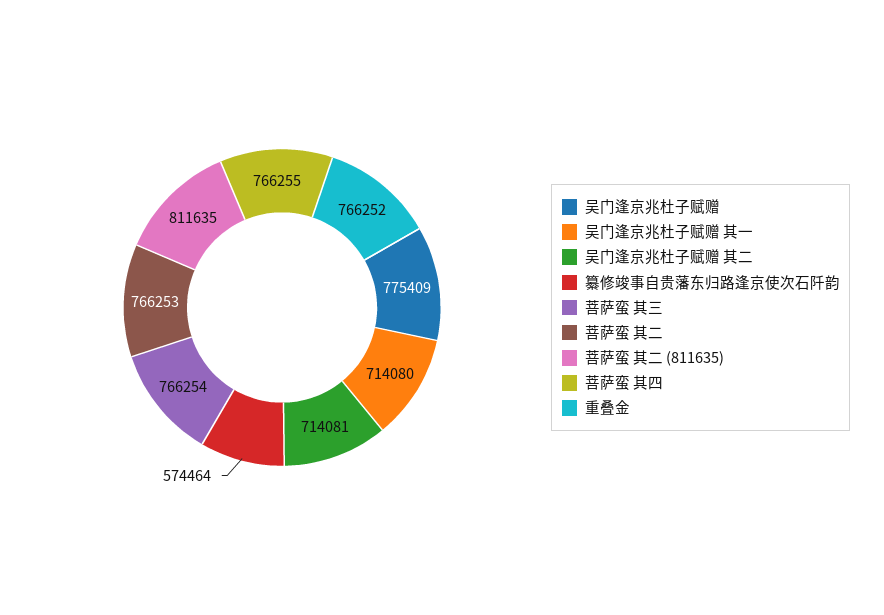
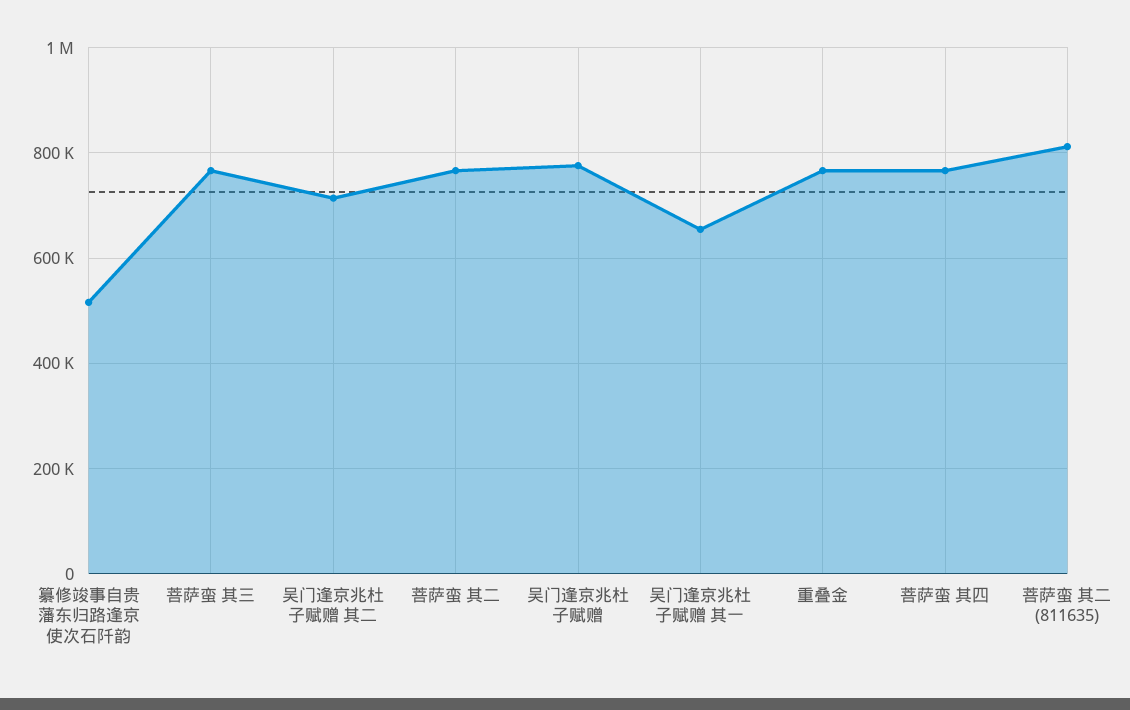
  {
    "吴门逢京兆杜子赋赠": 775409,
-   "吴门逢京兆杜子赋赠 其一": 714080,
+   "吴门逢京兆杜子赋赠 其一": 660000,
    "吴门逢京兆杜子赋赠 其二": 714081,
-   "纂修竣事自贵藩东归路逢京使次石阡韵": 574464,
+   "纂修竣事自贵藩东归路逢京使次石阡韵": 520000,
    "菩萨蛮 其三": 766254,
    "菩萨蛮 其二": 766253,
    "菩萨蛮 其二 (811635)": 811635,
    "菩萨蛮 其四": 766255,
    "重叠金": 766252
  }

